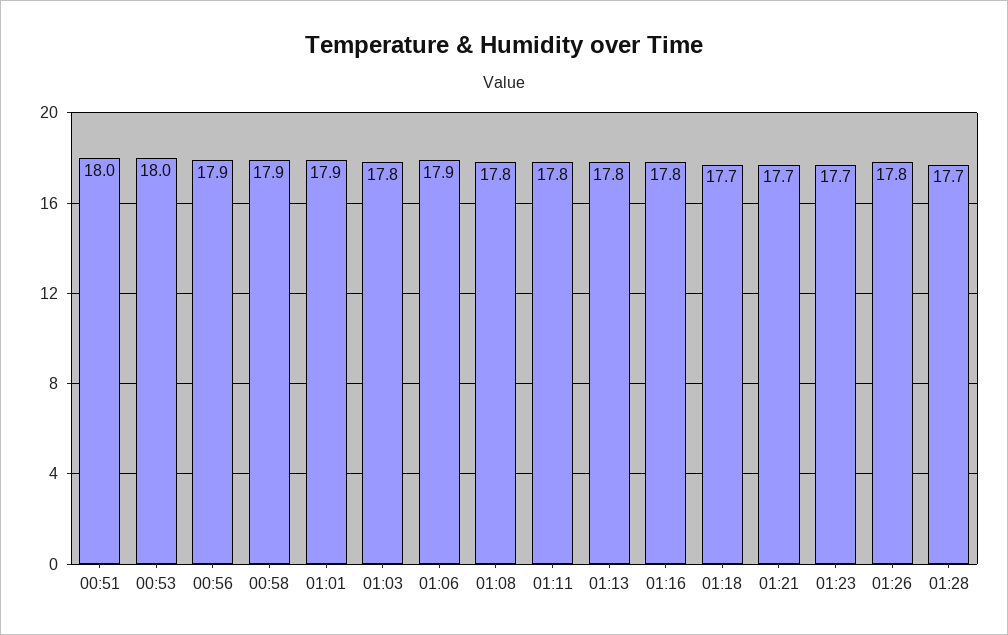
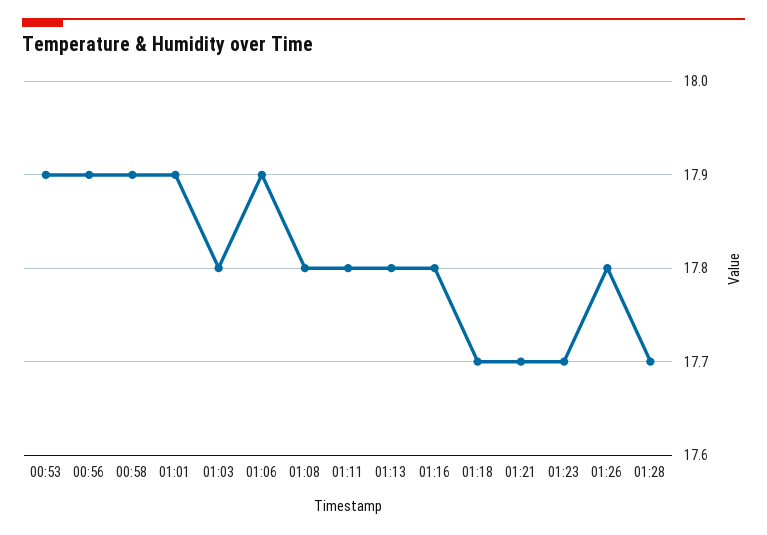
  {
-   "00:51": 18,
-   "00:53": 18,
+   "00:53": 17.9,
    "00:56": 17.9,
    "00:58": 17.9,
    "01:01": 17.9,
    "01:03": 17.8,
    "01:06": 17.9,
    "01:08": 17.8,
    "01:11": 17.8,
    "01:13": 17.8,
    "01:16": 17.8,
    "01:18": 17.7,
    "01:21": 17.7,
    "01:23": 17.7,
    "01:26": 17.8,
    "01:28": 17.7
  }

